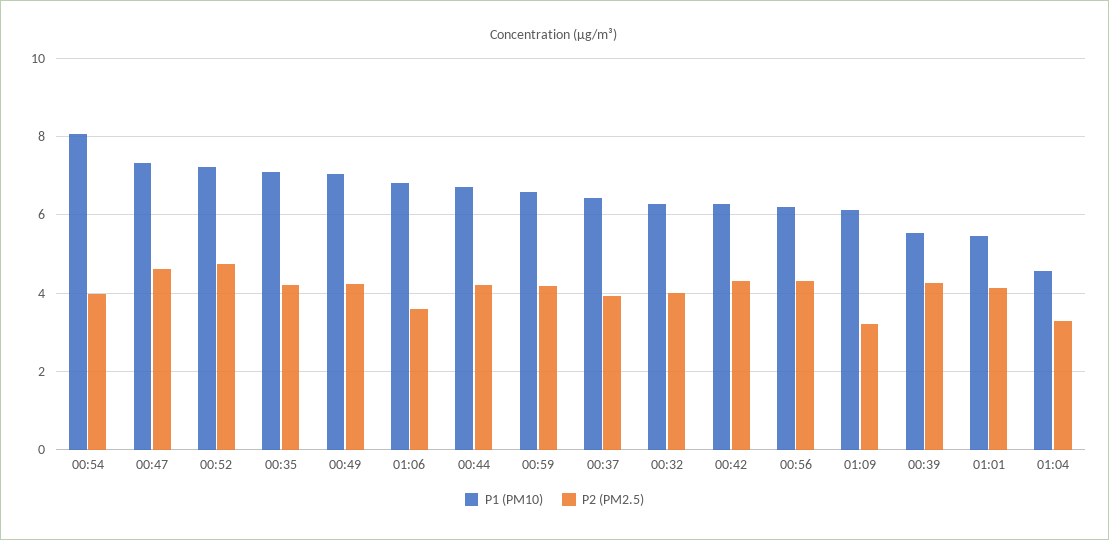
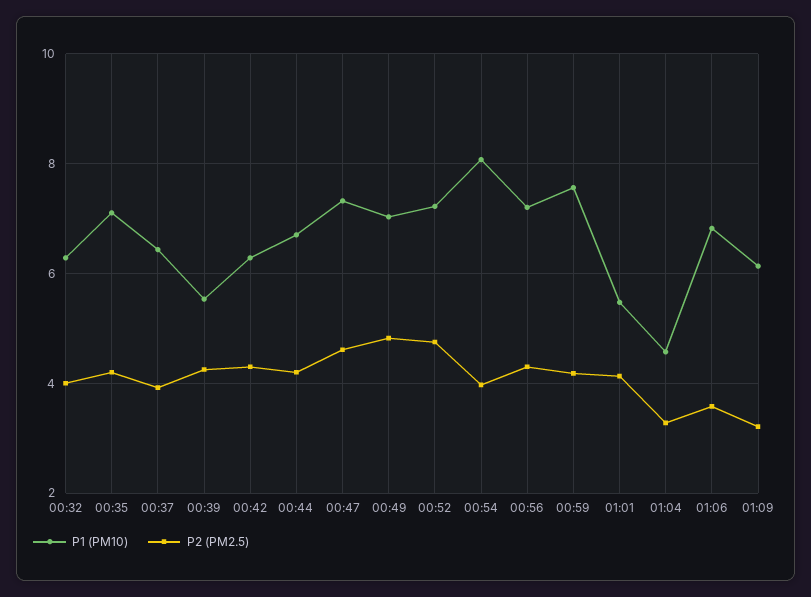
  {
    "P1 (PM10)": {
      "00:54": 8,
      "00:47": 7.4,
      "00:52": 7.2,
      "00:35": 7.2,
      "00:49": 7,
      "01:06": 6.8,
      "00:44": 6.8,
-     "00:59": 6.6,
+     "00:59": 7.6,
      "00:37": 6.4,
      "00:32": 6.2,
      "00:42": 6.2,
-     "00:56": 6.2,
+     "00:56": 7.2,
      "01:09": 6.2,
      "00:39": 5.6,
      "01:01": 5.4,
      "01:04": 4.6
    },
    "P2 (PM2.5)": {
      "00:54": 4,
      "00:47": 4.6,
      "00:52": 4.8,
      "00:35": 4.2,
-     "00:49": 4.2,
+     "00:49": 4.8,
      "01:06": 3.6,
      "00:44": 4.2,
      "00:59": 4.2,
      "00:37": 4,
      "00:32": 4,
      "00:42": 4.4,
      "00:56": 4.4,
      "01:09": 3.2,
      "00:39": 4.2,
      "01:01": 4.2,
      "01:04": 3.2
    }
  }

